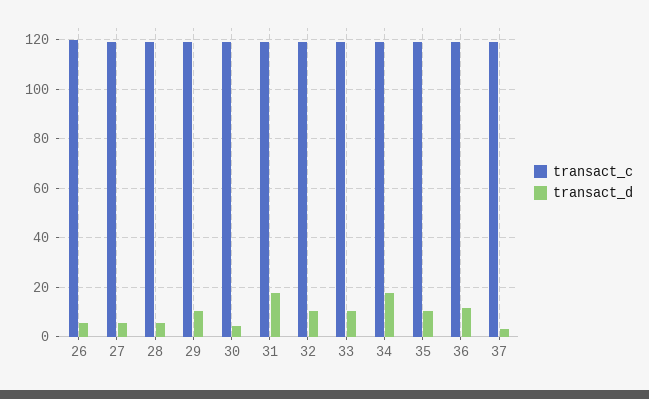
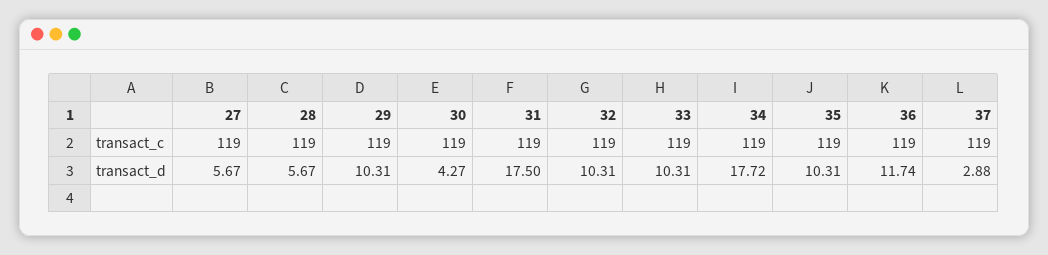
  {
    "transact_c": {
-     "26": 120,
      "27": 119,
      "28": 119,
      "29": 119,
      "30": 119,
      "31": 119,
      "32": 119,
      "33": 119,
      "34": 119,
      "35": 119,
      "36": 119,
      "37": 119
    },
    "transact_d": {
-     "26": 5,
      "27": 5.67,
      "28": 5.67,
      "29": 10.31,
      "30": 4.27,
      "31": 17.5,
      "32": 10.31,
      "33": 10.31,
      "34": 17.72,
      "35": 10.31,
      "36": 11.74,
      "37": 2.88
    }
  }

